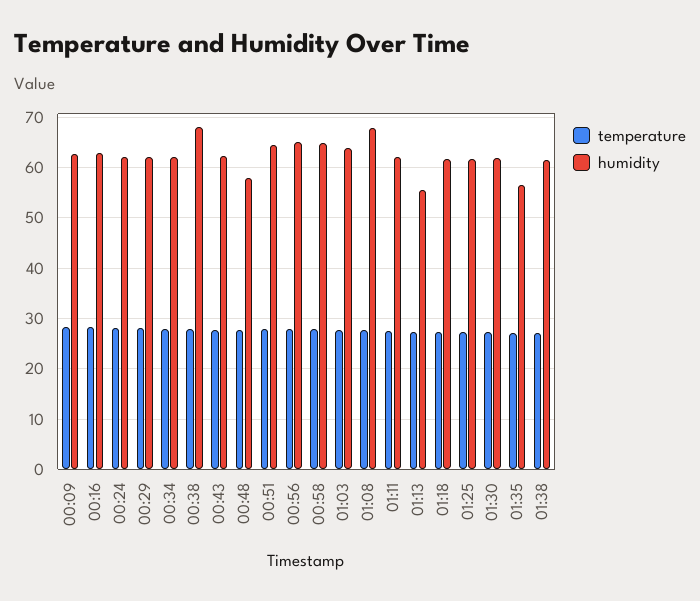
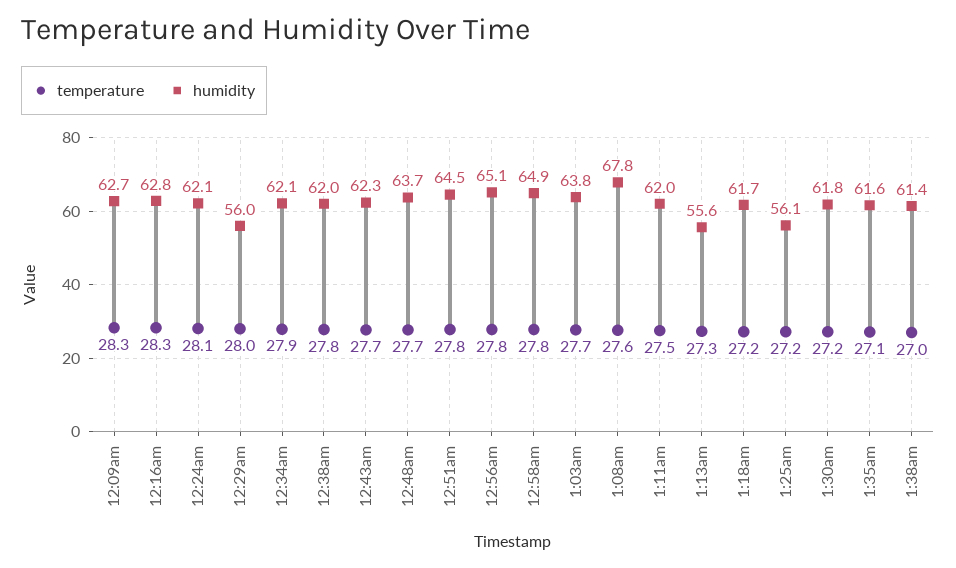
  {
    "temperature": {
      "00:09": 28.3,
      "00:16": 28.3,
      "00:24": 28.1,
      "00:29": 28,
      "00:34": 27.9,
      "00:38": 27.8,
      "00:43": 27.7,
      "00:48": 27.7,
      "00:51": 27.8,
      "00:56": 27.8,
      "00:58": 27.8,
      "01:03": 27.7,
      "01:08": 27.6,
      "01:11": 27.5,
      "01:13": 27.3,
      "01:18": 27.2,
      "01:25": 27.2,
      "01:30": 27.2,
      "01:35": 27.1,
      "01:38": 27
    },
    "humidity": {
      "00:09": 62.7,
      "00:16": 62.8,
      "00:24": 62.1,
-     "00:29": 62,
+     "00:29": 56,
      "00:34": 62.1,
-     "00:38": 68,
+     "00:38": 62,
      "00:43": 62.3,
-     "00:48": 58,
+     "00:48": 63.7,
      "00:51": 64.5,
      "00:56": 65.1,
      "00:58": 64.9,
      "01:03": 63.8,
      "01:08": 67.8,
      "01:11": 62,
      "01:13": 55.6,
      "01:18": 61.7,
-     "01:25": 62,
+     "01:25": 56.1,
      "01:30": 61.8,
-     "01:35": 56,
+     "01:35": 61.6,
      "01:38": 61.4
    }
  }

